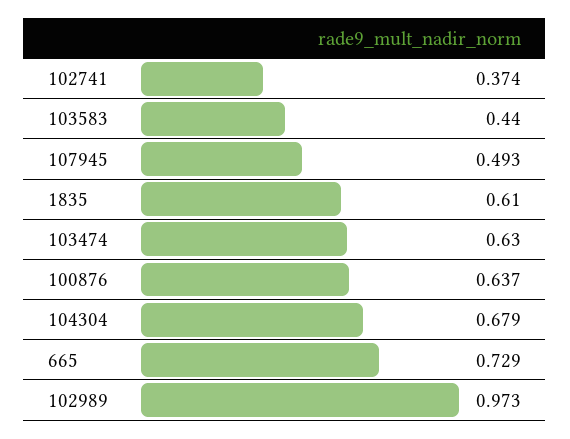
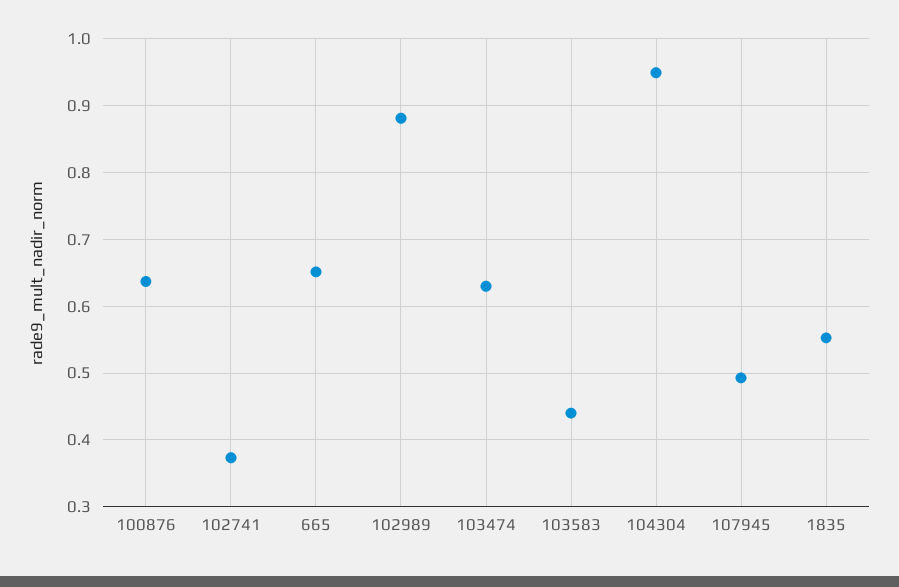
  {
    "102741": 0.374,
    "103583": 0.44,
    "107945": 0.493,
-   "1835": 0.61,
+   "1835": 0.55,
    "103474": 0.63,
    "100876": 0.637,
-   "104304": 0.679,
+   "104304": 0.95,
-   "665": 0.729,
+   "665": 0.65,
-   "102989": 0.973
+   "102989": 0.88
  }

